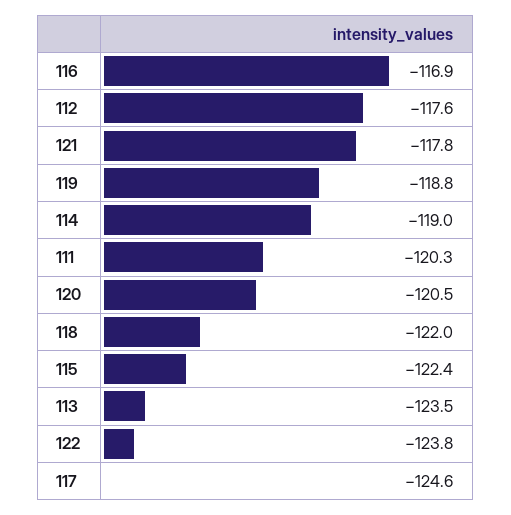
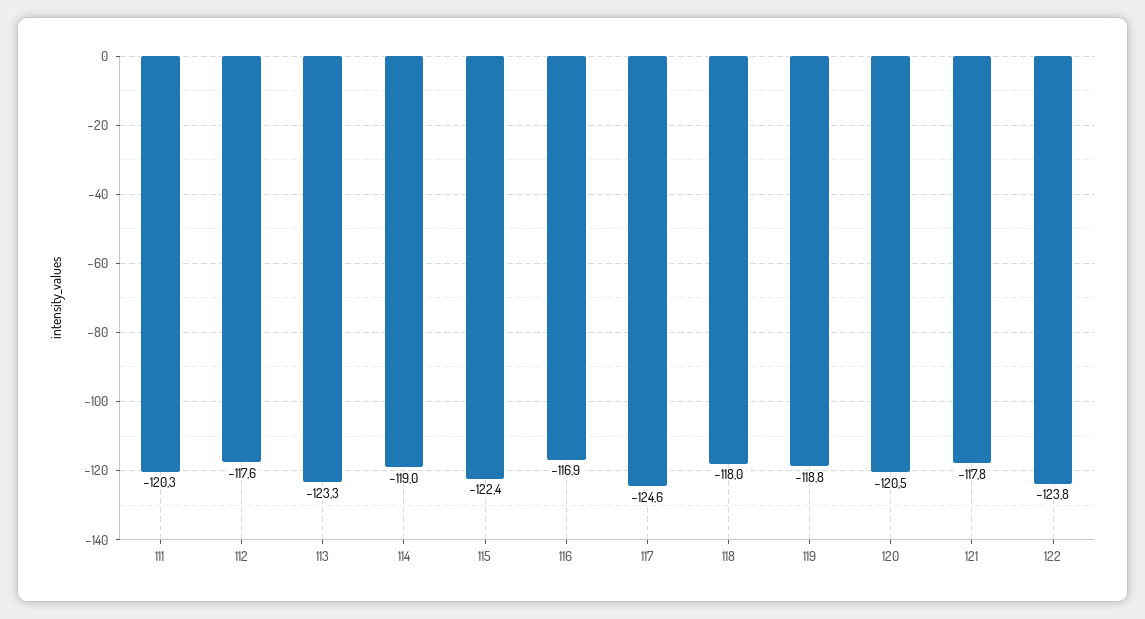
  {
    "116": -116.9,
    "112": -117.6,
    "121": -117.8,
    "119": -118.8,
    "114": -119,
    "111": -120.3,
    "120": -120.5,
-   "118": -122,
+   "118": -118,
    "115": -122.4,
-   "113": -123.5,
+   "113": -123.3,
    "122": -123.8,
    "117": -124.6
  }

